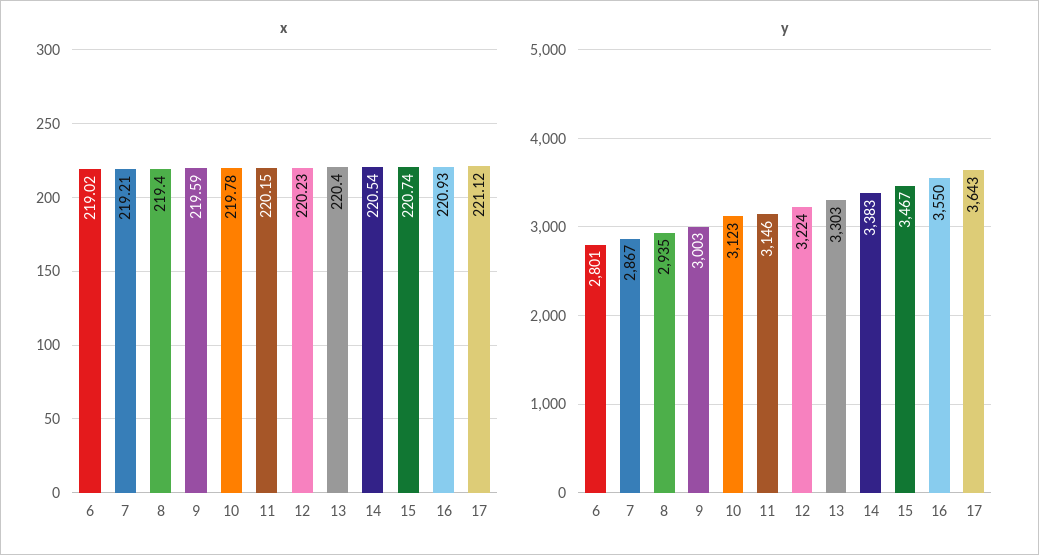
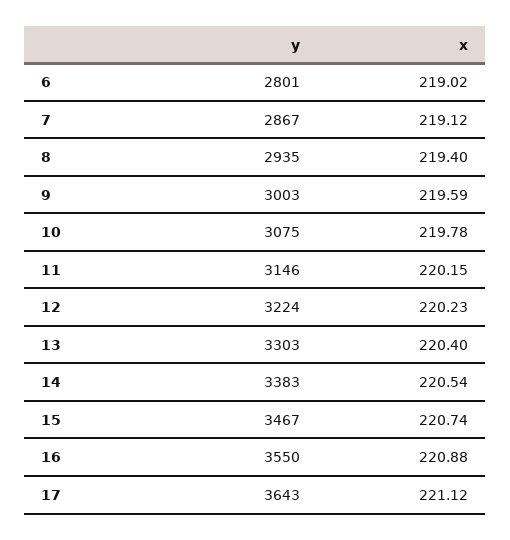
  {
    "x": {
      "6": 219.02,
-     "7": 219.21,
+     "7": 219.12,
      "8": 219.4,
      "9": 219.59,
      "10": 219.78,
      "11": 220.15,
      "12": 220.23,
      "13": 220.4,
      "14": 220.54,
      "15": 220.74,
-     "16": 220.93,
+     "16": 220.88,
      "17": 221.12
    },
    "y": {
      "6": 2801,
      "7": 2867,
      "8": 2935,
      "9": 3003,
-     "10": 3123,
+     "10": 3075,
      "11": 3146,
      "12": 3224,
      "13": 3303,
      "14": 3383,
      "15": 3467,
      "16": 3550,
      "17": 3643
    }
  }

